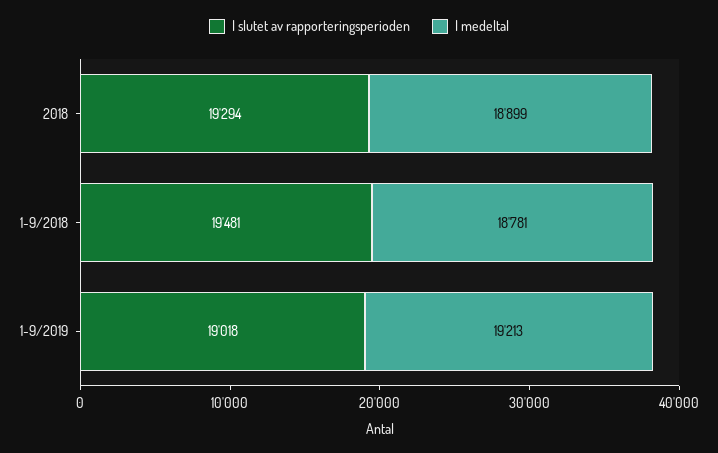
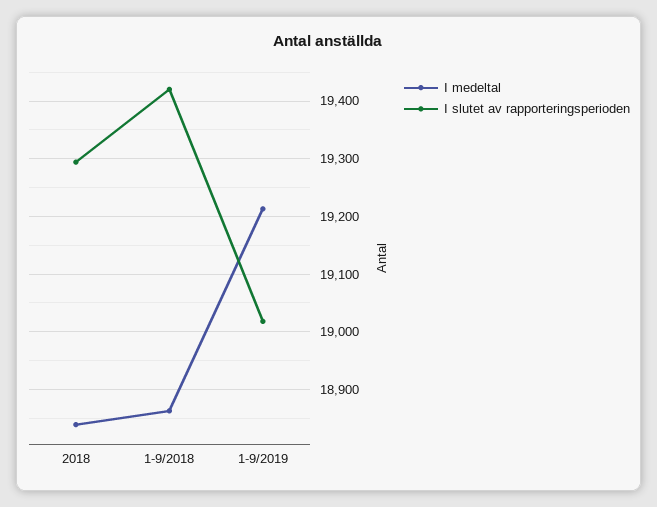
  {
    "I slutet av rapporteringsperioden": {
      "2018": 19294,
-     "1-9/2018": 19481,
+     "1-9/2018": 19420,
      "1-9/2019": 19018
    },
    "I medeltal": {
-     "2018": 18899,
+     "2018": 18840,
-     "1-9/2018": 18781,
+     "1-9/2018": 18860,
      "1-9/2019": 19213
    }
  }

